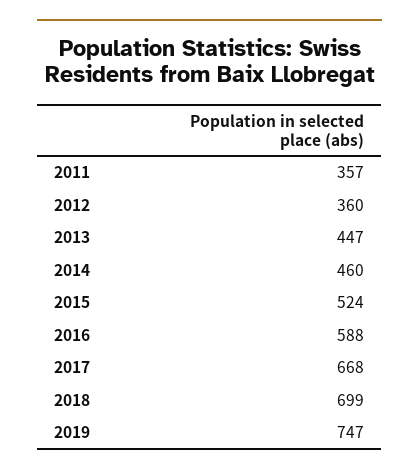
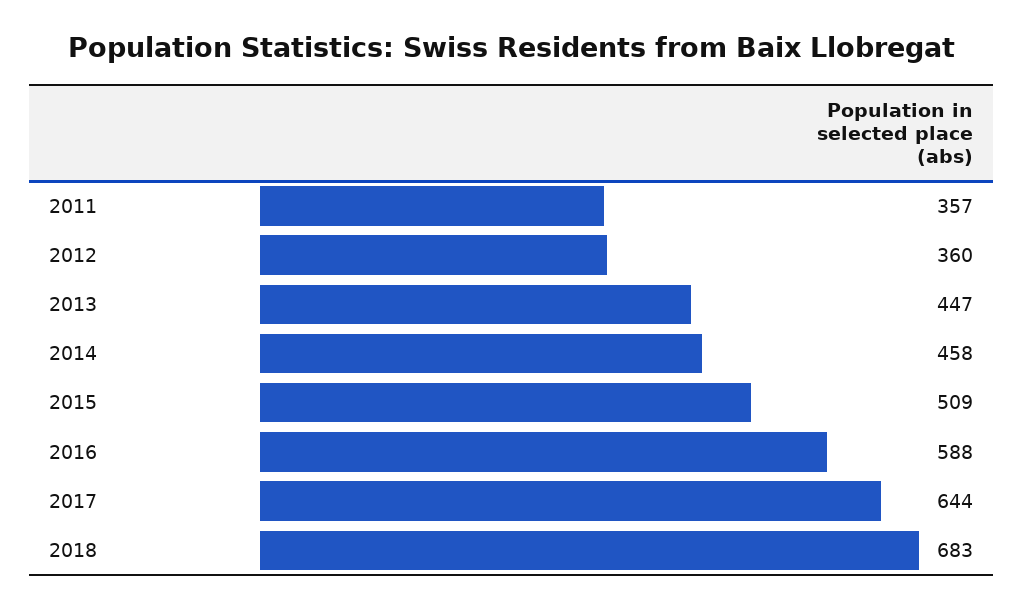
  {
    "2011": 357,
    "2012": 360,
    "2013": 447,
-   "2014": 460,
+   "2014": 458,
-   "2015": 524,
+   "2015": 509,
    "2016": 588,
-   "2017": 668,
+   "2017": 644,
-   "2018": 699,
+   "2018": 683
-   "2019": 747
  }

